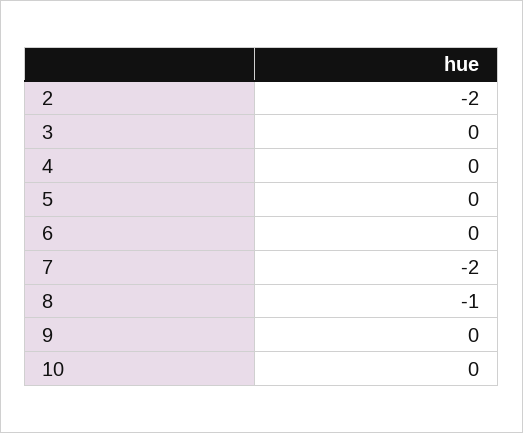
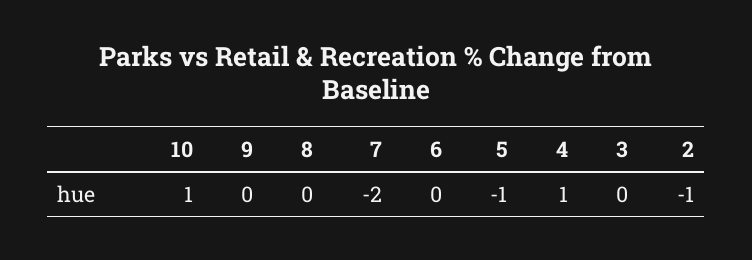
  {
-   "2": -2,
+   "2": -1,
    "3": 0,
-   "4": 0,
+   "4": 1,
-   "5": 0,
+   "5": -1,
    "6": 0,
    "7": -2,
-   "8": -1,
+   "8": 0,
    "9": 0,
-   "10": 0
+   "10": 1
  }

